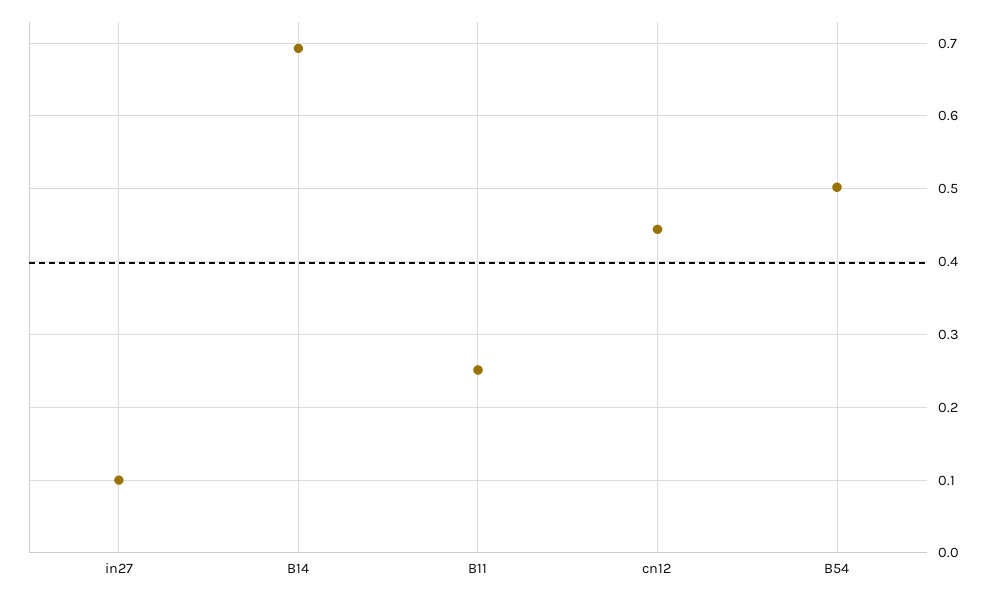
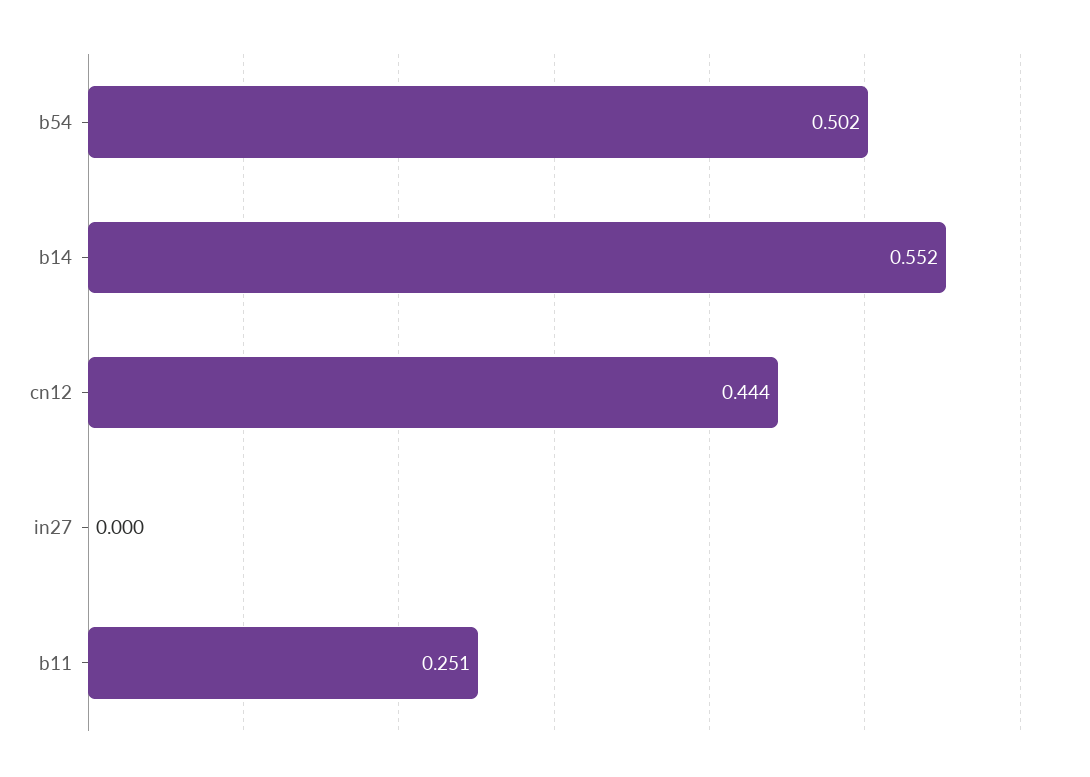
  {
-   "in27": 0.1,
+   "in27": 0,
-   "B14": 0.69,
+   "B14": 0.552,
    "B11": 0.251,
    "cn12": 0.444,
    "B54": 0.502
  }

